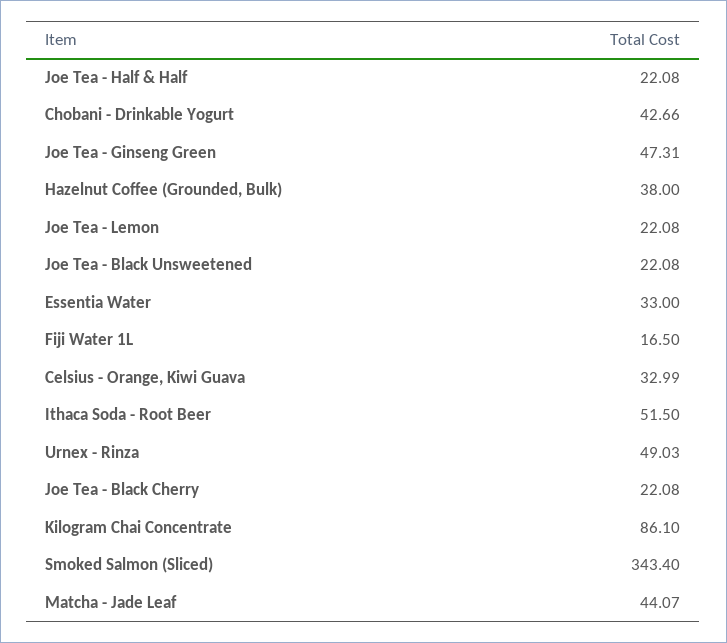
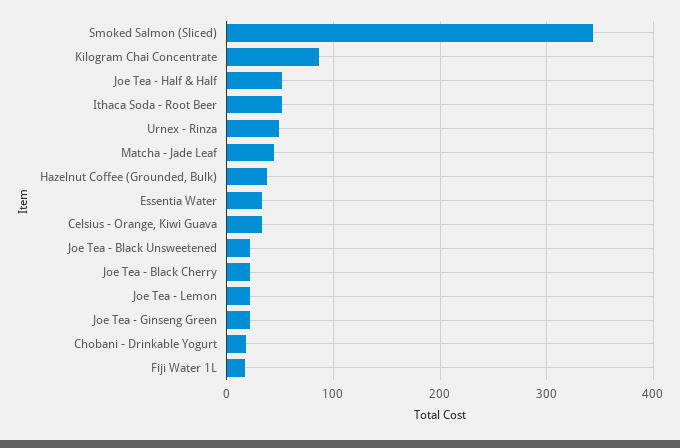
  {
-   "Joe Tea - Half & Half": 22.08,
+   "Joe Tea - Half & Half": 50,
-   "Chobani - Drinkable Yogurt": 42.66,
+   "Chobani - Drinkable Yogurt": 20,
-   "Joe Tea - Ginseng Green": 47.31,
+   "Joe Tea - Ginseng Green": 20,
    "Hazelnut Coffee (Grounded, Bulk)": 38,
    "Joe Tea - Lemon": 22.08,
    "Joe Tea - Black Unsweetened": 22.08,
    "Essentia Water": 33,
    "Fiji Water 1L": 16.5,
    "Celsius - Orange, Kiwi Guava": 32.99,
    "Ithaca Soda - Root Beer": 51.5,
    "Urnex - Rinza": 49.03,
    "Joe Tea - Black Cherry": 22.08,
    "Kilogram Chai Concentrate": 86.1,
    "Smoked Salmon (Sliced)": 343.4,
    "Matcha - Jade Leaf": 44.07
  }

